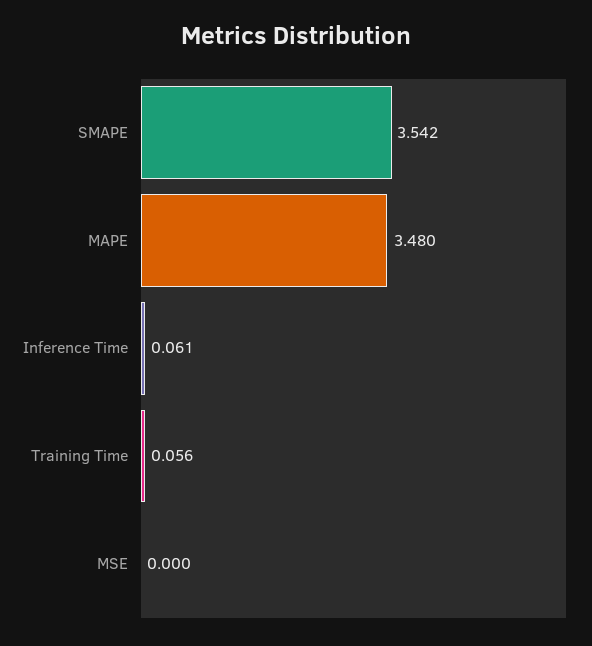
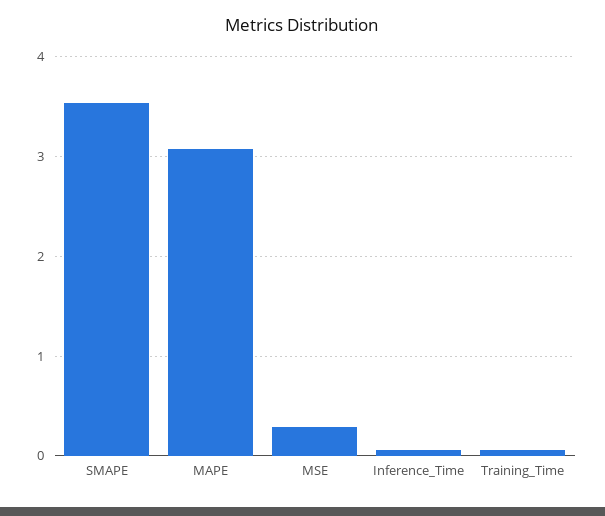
  {
    "SMAPE": 3.542,
-   "MAPE": 3.48,
+   "MAPE": 3.1,
    "Inference Time": 0.061,
    "Training Time": 0.056,
-   "MSE": 0
+   "MSE": 0.3
  }

